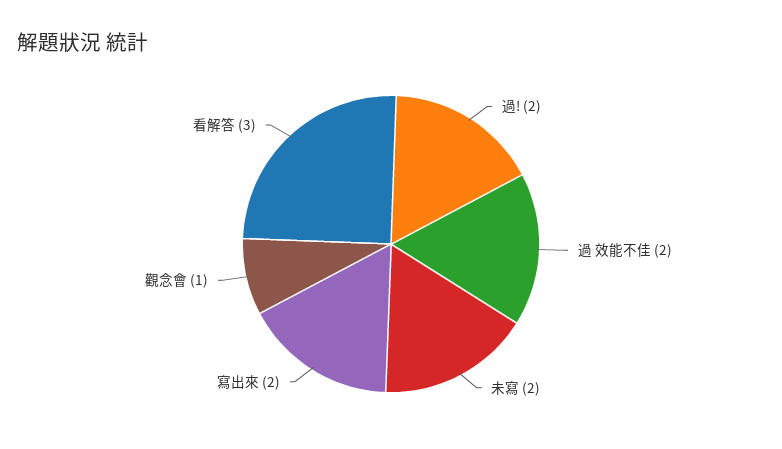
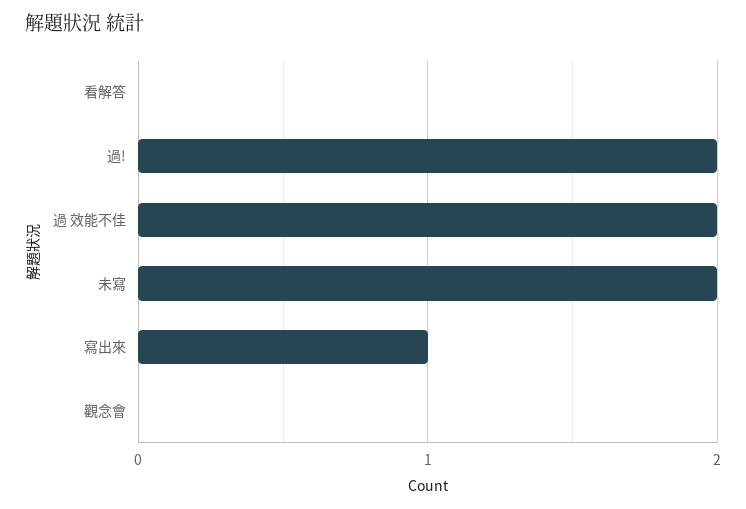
  {
    "過!": 2,
    "過 效能不佳": 2,
    "未寫": 2,
-   "寫出來": 2,
+   "寫出來": 1,
-   "觀念會": 1,
+   "觀念會": 0,
-   "看解答": 3
+   "看解答": 0
  }

